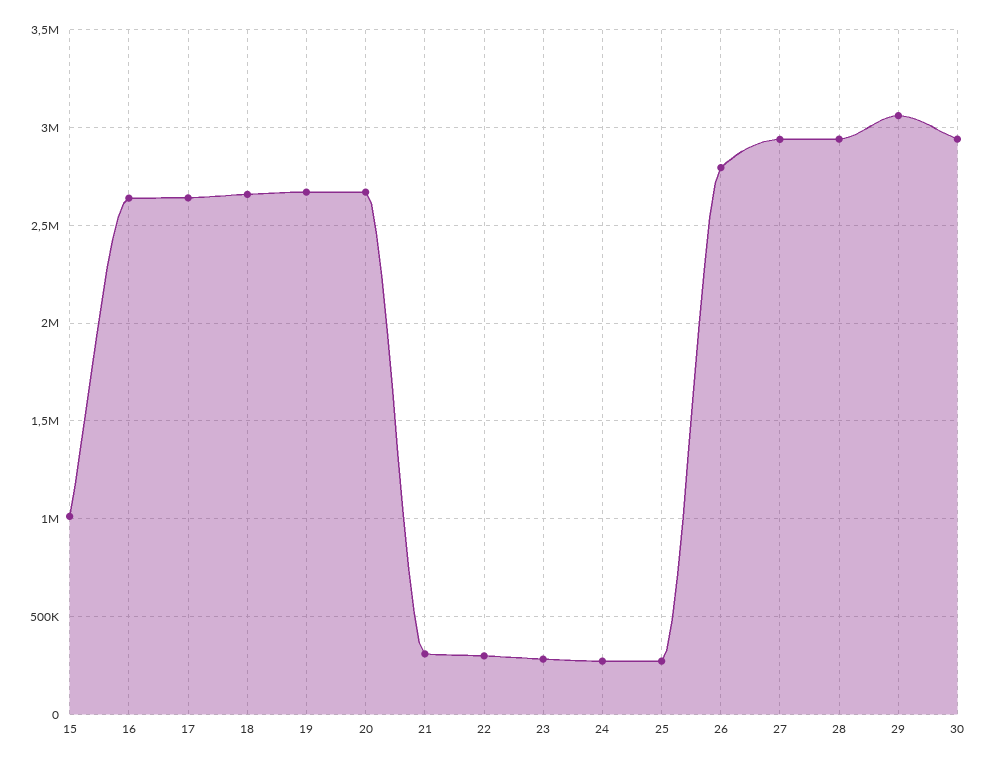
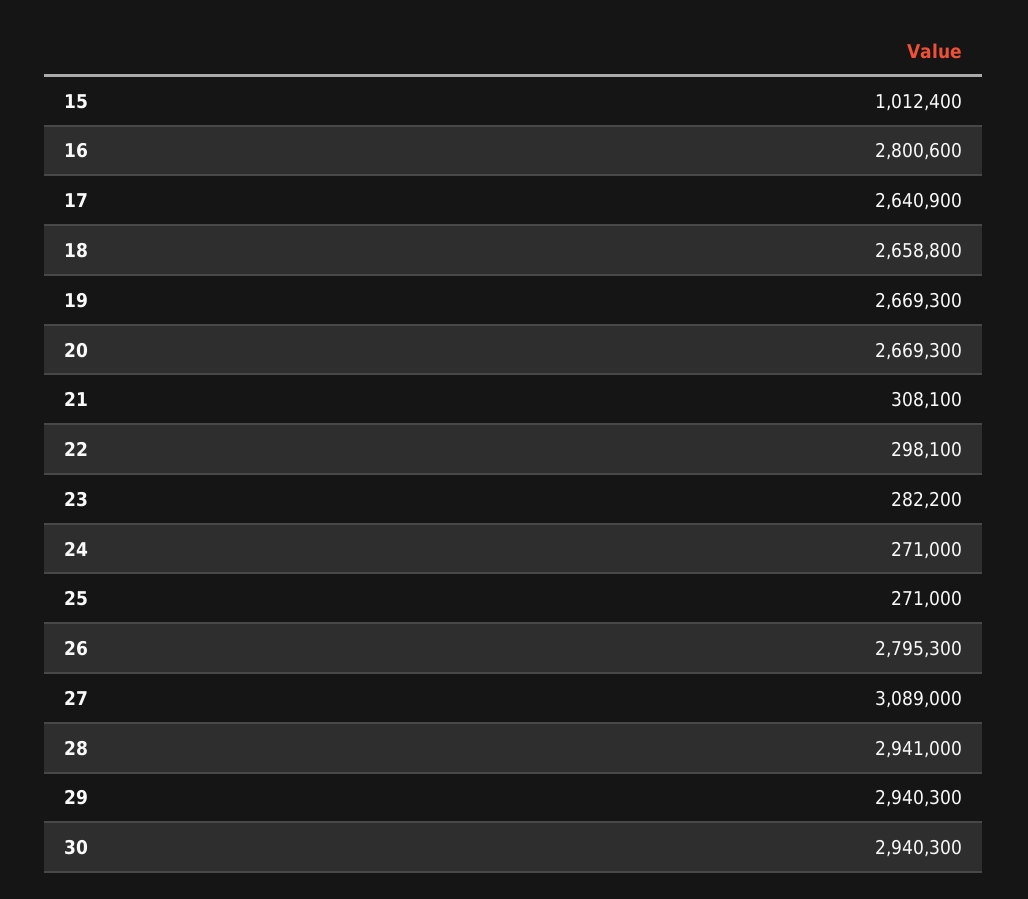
  {
    "15": 1012400,
-   "16": 2650000,
+   "16": 2800600,
    "17": 2640900,
    "18": 2658800,
    "19": 2669300,
    "20": 2669300,
    "21": 308100,
    "22": 298100,
    "23": 282200,
    "24": 271000,
    "25": 271000,
    "26": 2795300,
-   "27": 2950000,
+   "27": 3089000,
    "28": 2941000,
-   "29": 3050000,
+   "29": 2940300,
    "30": 2940300
  }

